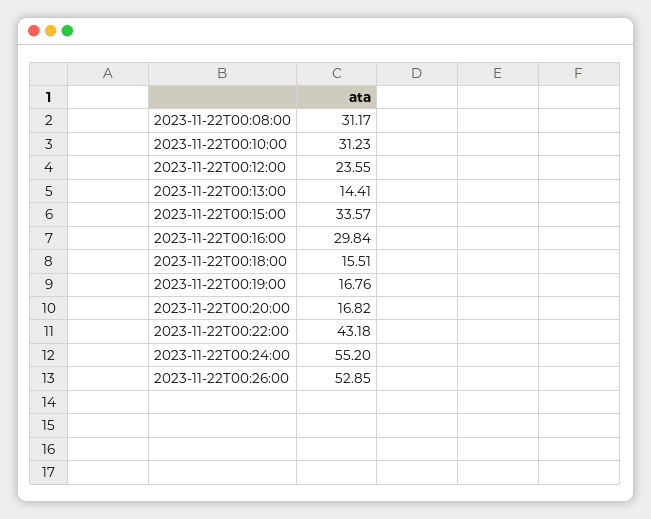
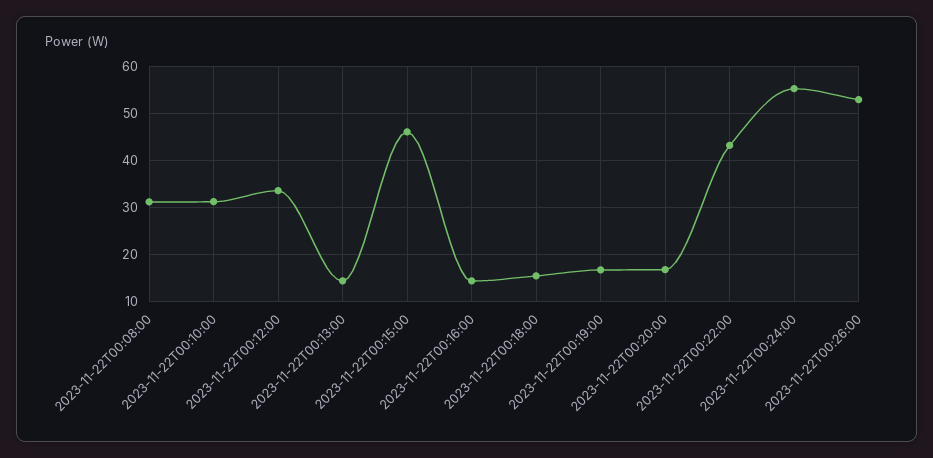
  {
    "2023-11-22T00:08:00": 31.17,
    "2023-11-22T00:10:00": 31.23,
-   "2023-11-22T00:12:00": 23.55,
+   "2023-11-22T00:12:00": 34,
    "2023-11-22T00:13:00": 14.41,
-   "2023-11-22T00:15:00": 33.57,
+   "2023-11-22T00:15:00": 46,
-   "2023-11-22T00:16:00": 29.84,
+   "2023-11-22T00:16:00": 14,
    "2023-11-22T00:18:00": 15.51,
    "2023-11-22T00:19:00": 16.76,
    "2023-11-22T00:20:00": 16.82,
    "2023-11-22T00:22:00": 43.18,
    "2023-11-22T00:24:00": 55.2,
    "2023-11-22T00:26:00": 52.85
  }

